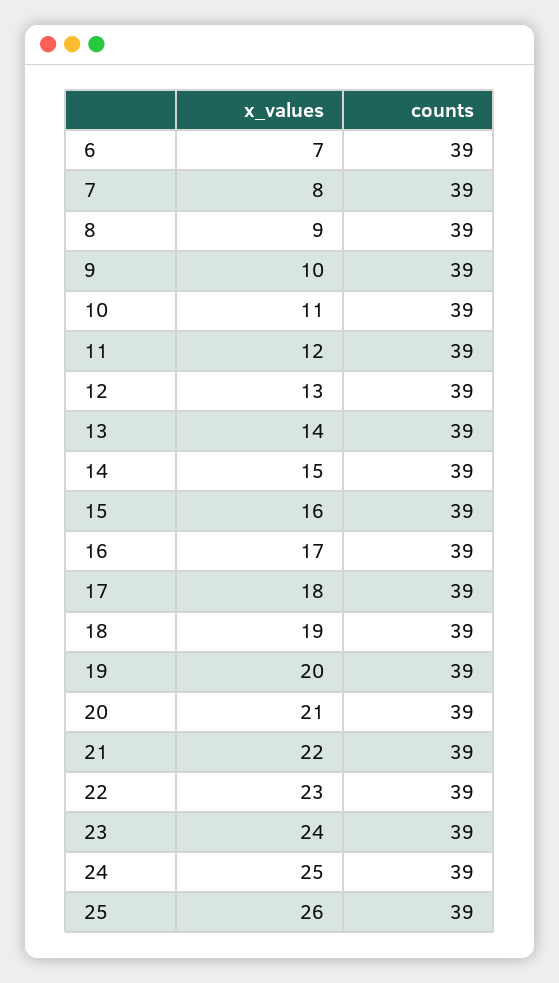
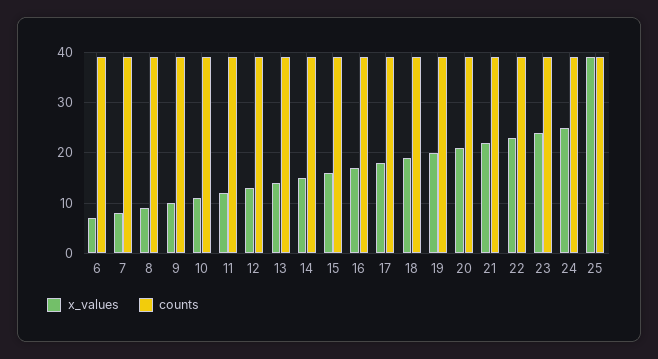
  {
    "x_values": {
      "6": 7,
      "7": 8,
      "8": 9,
      "9": 10,
      "10": 11,
      "11": 12,
      "12": 13,
      "13": 14,
      "14": 15,
      "15": 16,
      "16": 17,
      "17": 18,
      "18": 19,
      "19": 20,
      "20": 21,
      "21": 22,
      "22": 23,
      "23": 24,
      "24": 25,
-     "25": 26
+     "25": 40
    },
    "counts": {
      "6": 39,
      "7": 39,
      "8": 39,
      "9": 39,
      "10": 39,
      "11": 39,
      "12": 39,
      "13": 39,
      "14": 39,
      "15": 39,
      "16": 39,
      "17": 39,
      "18": 39,
      "19": 39,
      "20": 39,
      "21": 39,
      "22": 39,
      "23": 39,
      "24": 39,
      "25": 39
    }
  }

